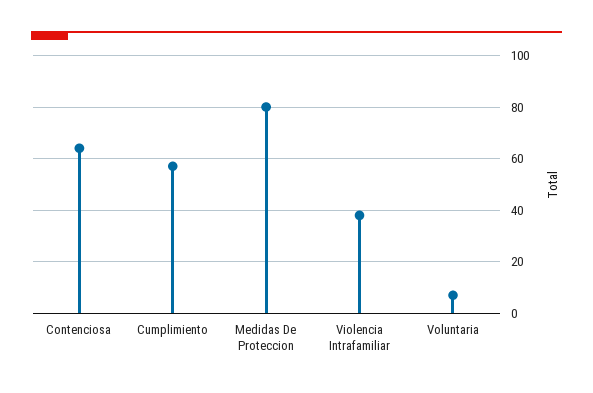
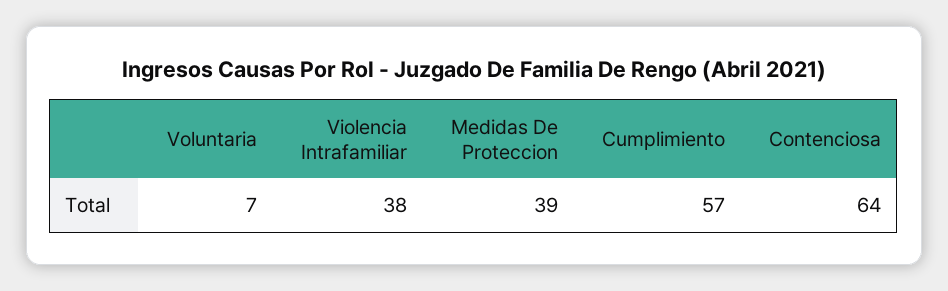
  {
    "Contenciosa": 64,
    "Cumplimiento": 57,
-   "Medidas De Proteccion": 80,
+   "Medidas De Proteccion": 39,
    "Violencia Intrafamiliar": 38,
    "Voluntaria": 7
  }

